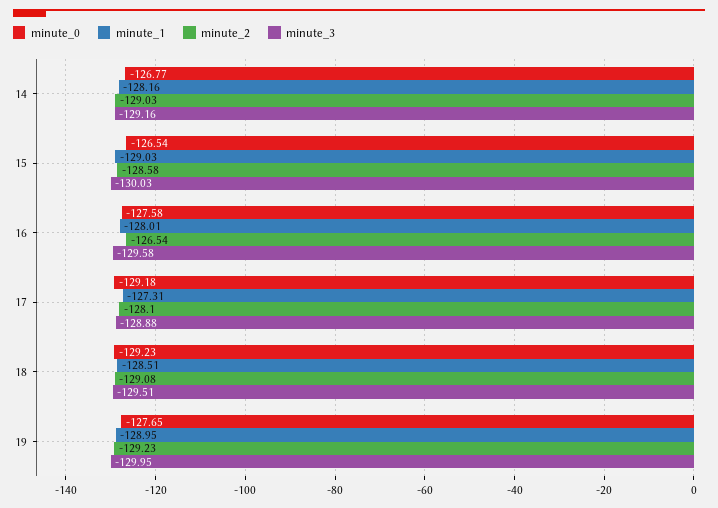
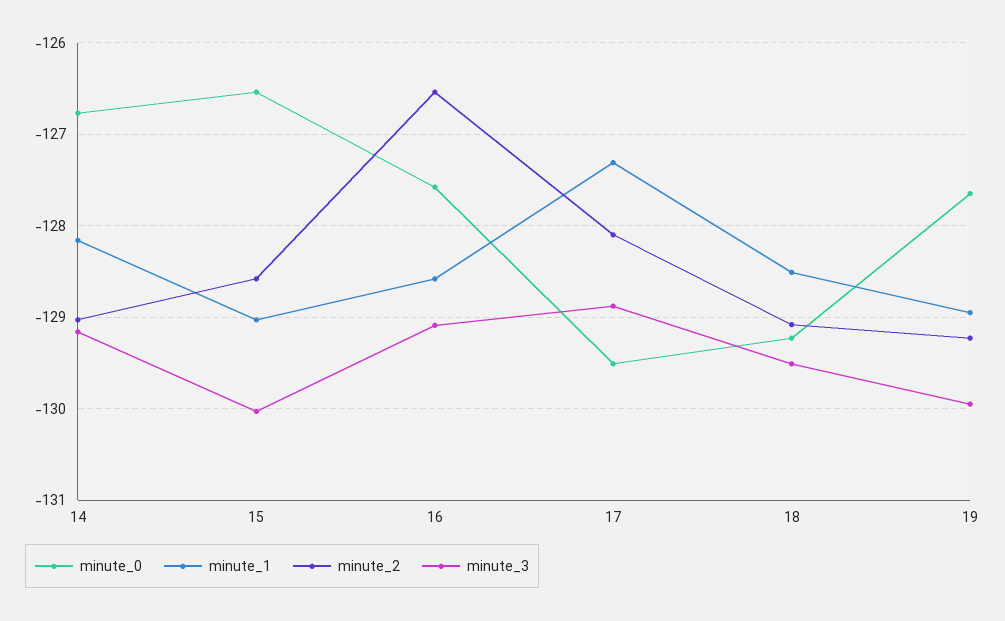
  {
    "minute_0": {
      "14": -126.77,
      "15": -126.54,
      "16": -127.58,
-     "17": -129.18,
+     "17": -129.5,
      "18": -129.23,
      "19": -127.65
    },
    "minute_1": {
      "14": -128.16,
      "15": -129.03,
-     "16": -128.01,
+     "16": -128.6,
      "17": -127.31,
      "18": -128.51,
      "19": -128.95
    },
    "minute_2": {
      "14": -129.03,
      "15": -128.58,
      "16": -126.54,
      "17": -128.1,
      "18": -129.08,
      "19": -129.23
    },
    "minute_3": {
      "14": -129.16,
      "15": -130.03,
-     "16": -129.58,
+     "16": -129.1,
      "17": -128.88,
      "18": -129.51,
      "19": -129.95
    }
  }

